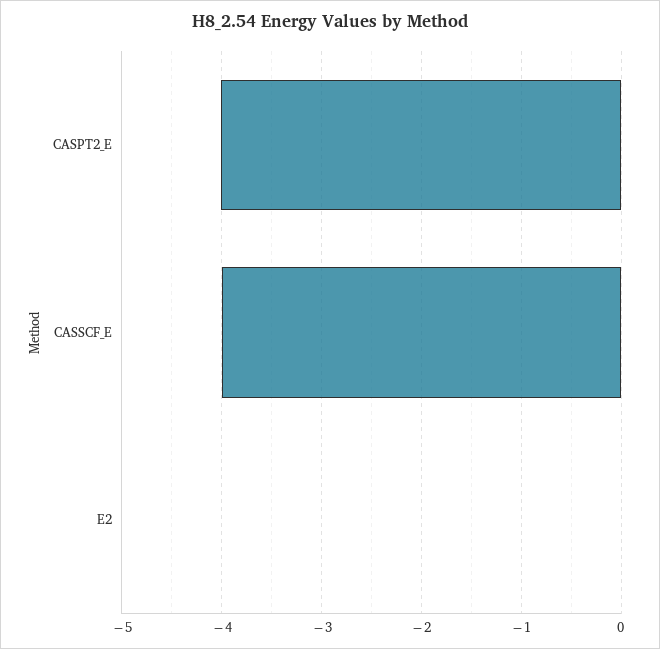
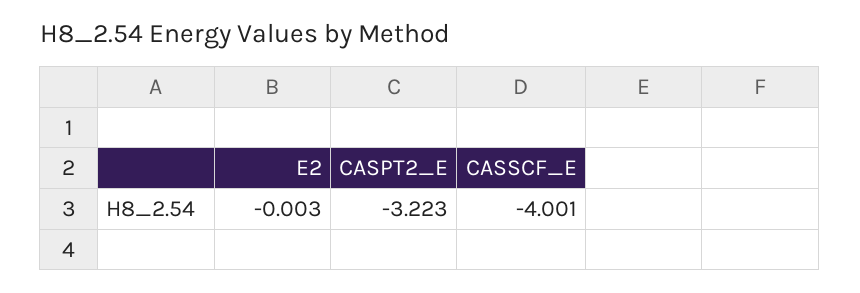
  {
-   "CASPT2_E": -4,
+   "CASPT2_E": -3.223,
    "CASSCF_E": -4.001,
    "E2": -0.003
  }

